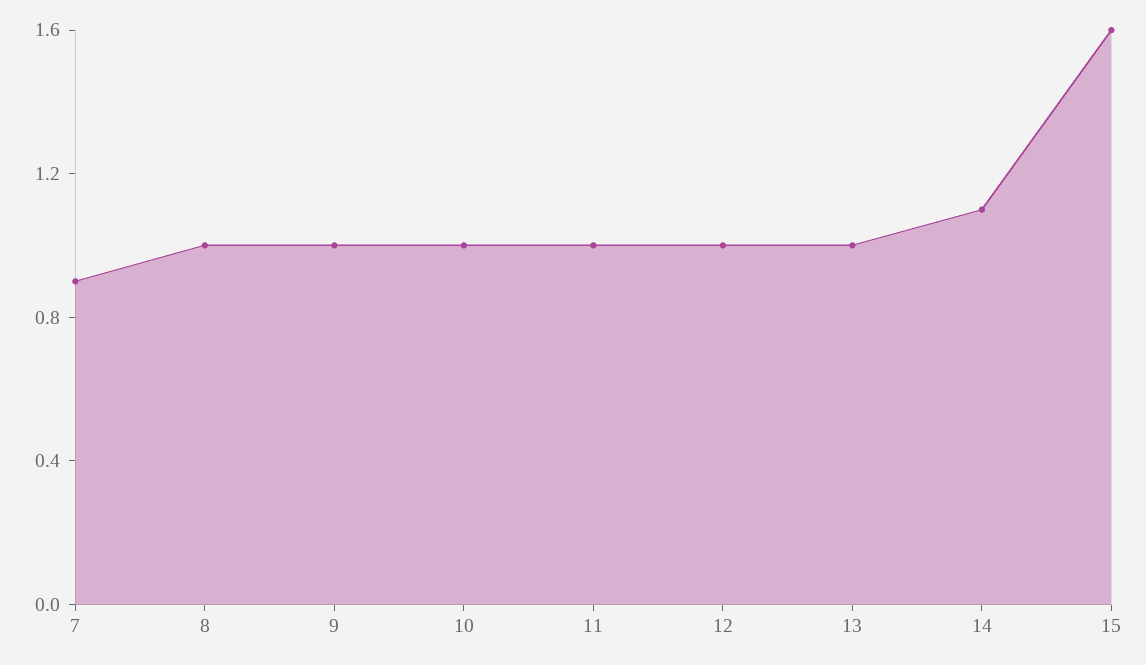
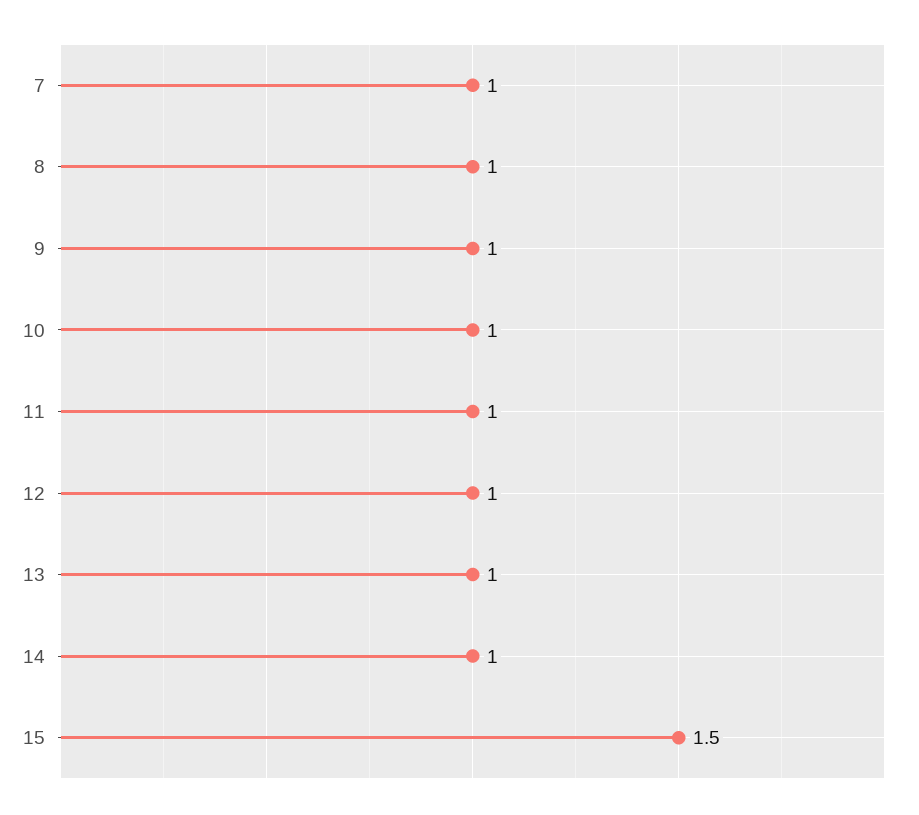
  {
-   "7": 0.9,
+   "7": 1,
    "8": 1,
    "9": 1,
    "10": 1,
    "11": 1,
    "12": 1,
    "13": 1,
-   "14": 1.1,
+   "14": 1,
-   "15": 1.6
+   "15": 1.5
  }

